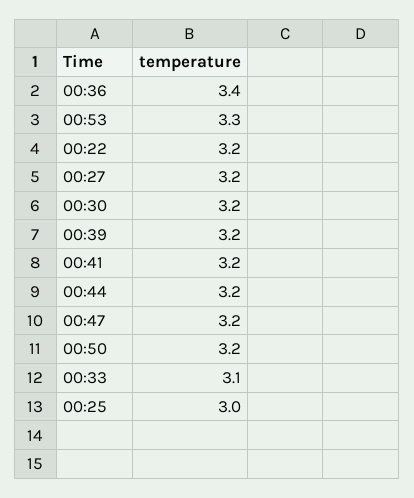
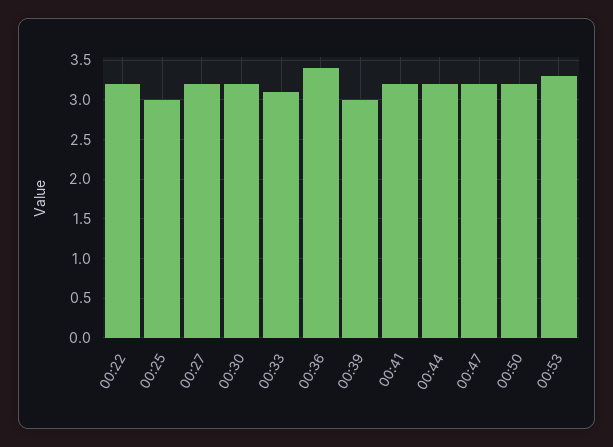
  {
    "00:36": 3.4,
    "00:53": 3.3,
    "00:22": 3.2,
    "00:27": 3.2,
    "00:30": 3.2,
-   "00:39": 3.2,
+   "00:39": 3,
    "00:41": 3.2,
    "00:44": 3.2,
    "00:47": 3.2,
    "00:50": 3.2,
    "00:33": 3.1,
    "00:25": 3
  }

